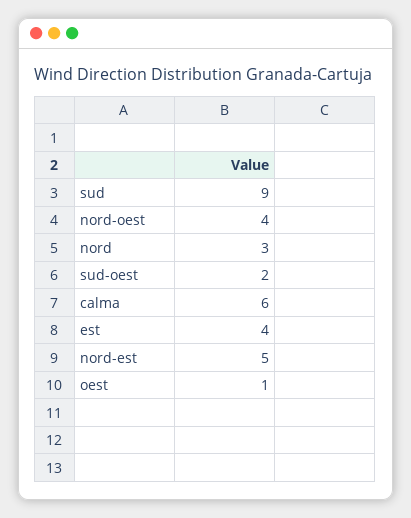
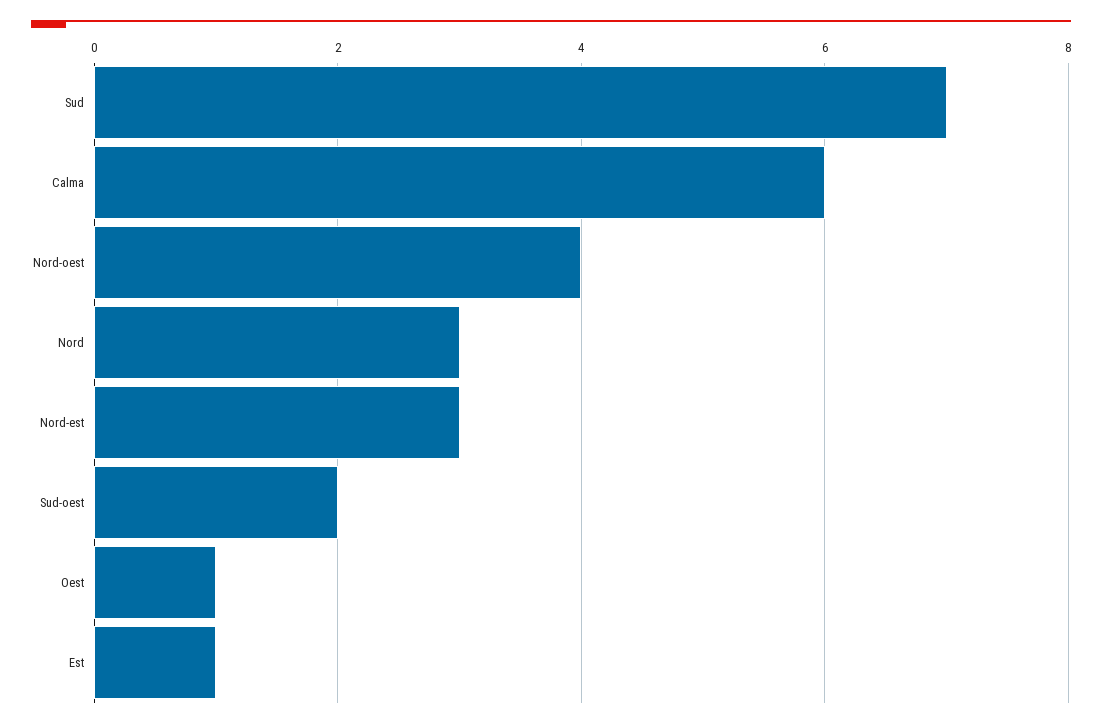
  {
-   "sud": 9,
+   "sud": 7,
    "nord-oest": 4,
    "nord": 3,
    "sud-oest": 2,
    "calma": 6,
-   "est": 4,
+   "est": 1,
-   "nord-est": 5,
+   "nord-est": 3,
    "oest": 1
  }

